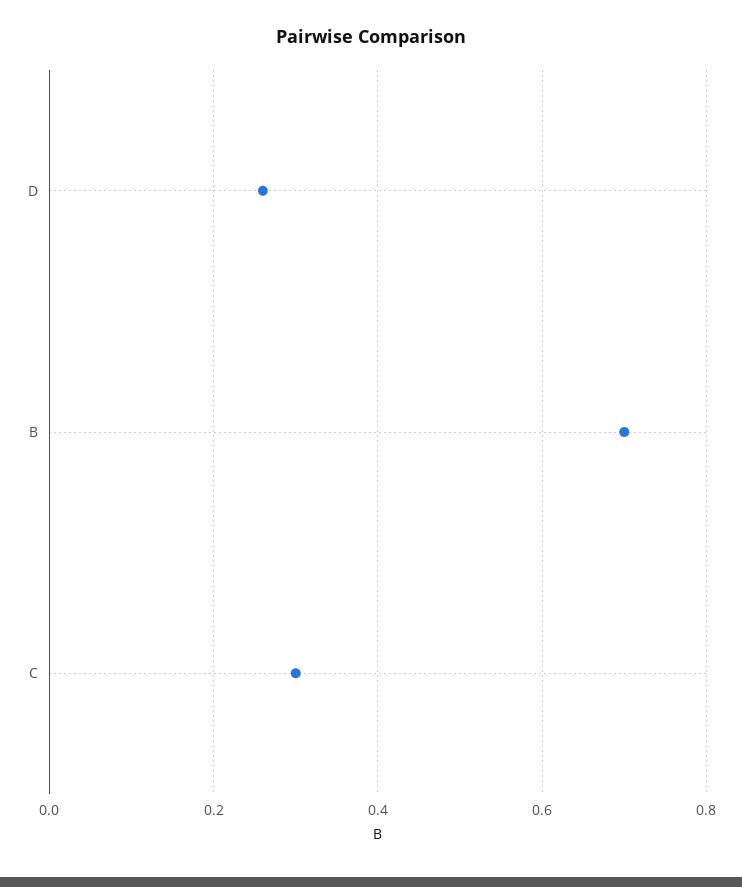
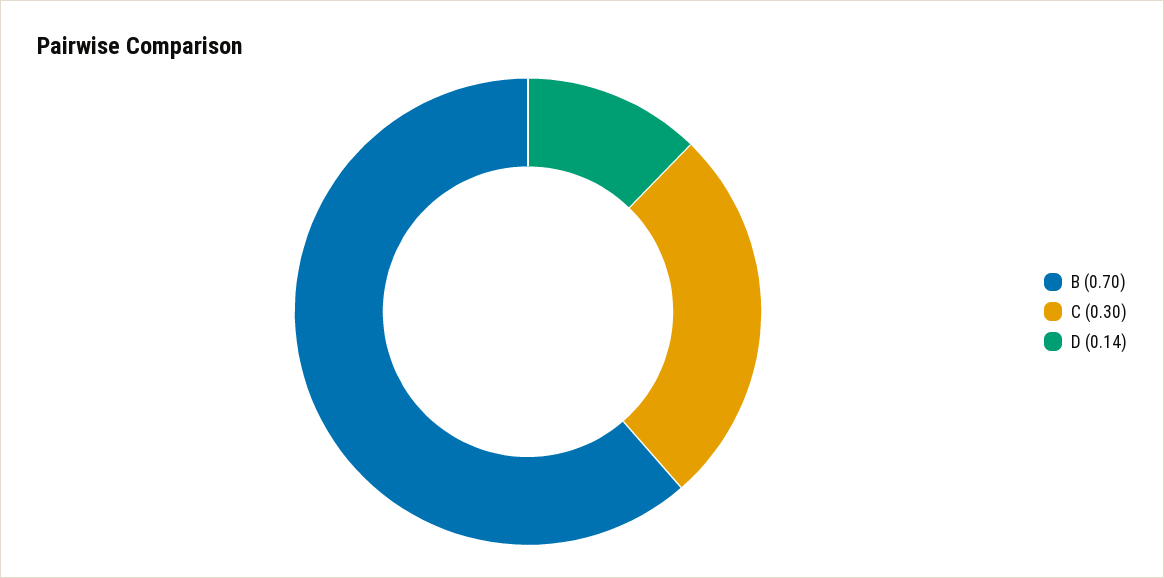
  {
-   "D": 0.25,
+   "D": 0.14,
    "B": 0.7,
    "C": 0.3
  }

